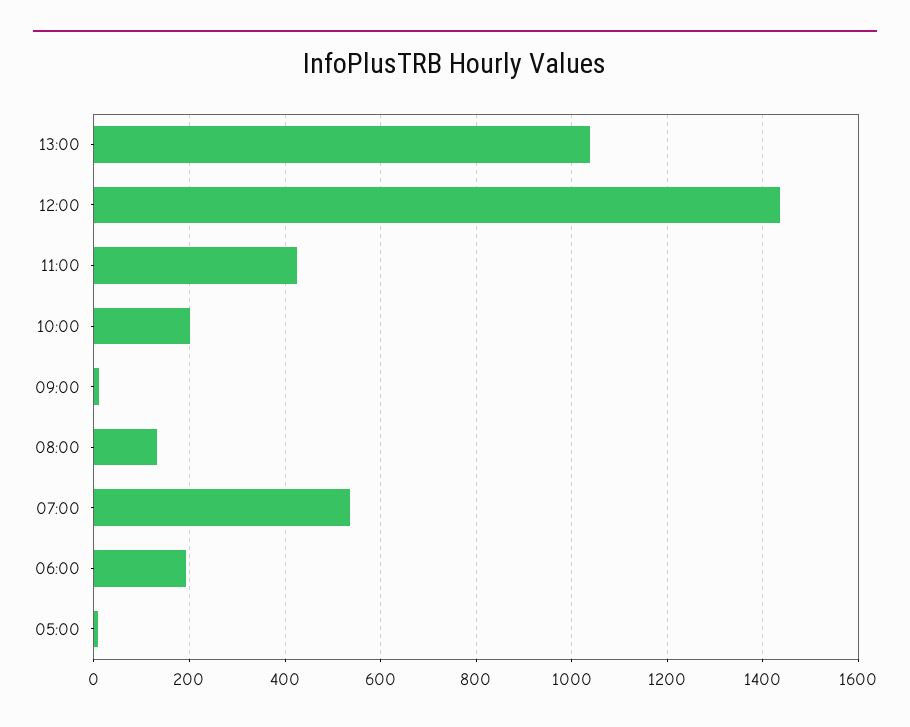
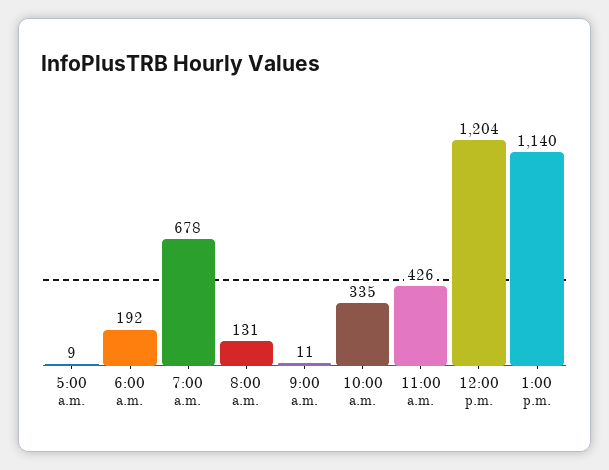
  {
-   "13:00": 1040,
+   "13:00": 1140,
-   "12:00": 1440,
+   "12:00": 1204,
    "11:00": 426,
-   "10:00": 200,
+   "10:00": 335,
    "09:00": 11,
    "08:00": 131,
-   "07:00": 540,
+   "07:00": 678,
    "06:00": 192,
    "05:00": 9
  }

